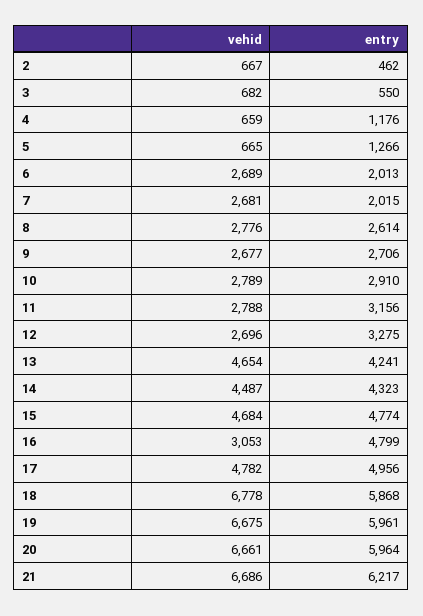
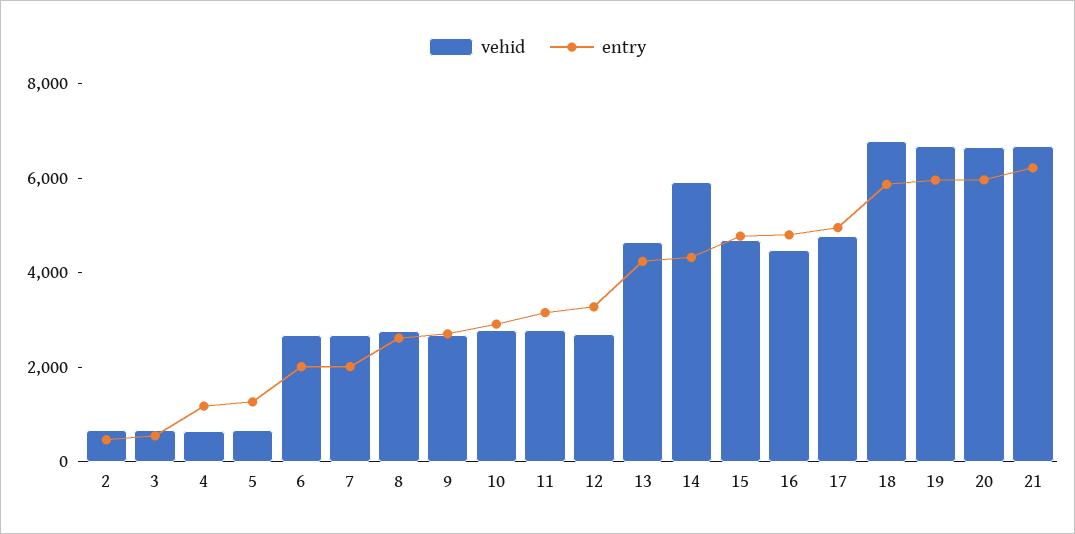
  {
    "vehid": {
      "2": 667,
      "3": 682,
      "4": 659,
      "5": 665,
      "6": 2689,
      "7": 2681,
      "8": 2776,
      "9": 2677,
      "10": 2789,
      "11": 2788,
      "12": 2696,
      "13": 4654,
-     "14": 4487,
+     "14": 6000,
      "15": 4684,
-     "16": 3053,
+     "16": 4500,
      "17": 4782,
      "18": 6778,
      "19": 6675,
      "20": 6661,
      "21": 6686
    },
    "entry": {
      "2": 462,
      "3": 550,
      "4": 1176,
      "5": 1266,
      "6": 2013,
      "7": 2015,
      "8": 2614,
      "9": 2706,
      "10": 2910,
      "11": 3156,
      "12": 3275,
      "13": 4241,
      "14": 4323,
      "15": 4774,
      "16": 4799,
      "17": 4956,
      "18": 5868,
      "19": 5961,
      "20": 5964,
      "21": 6217
    }
  }

